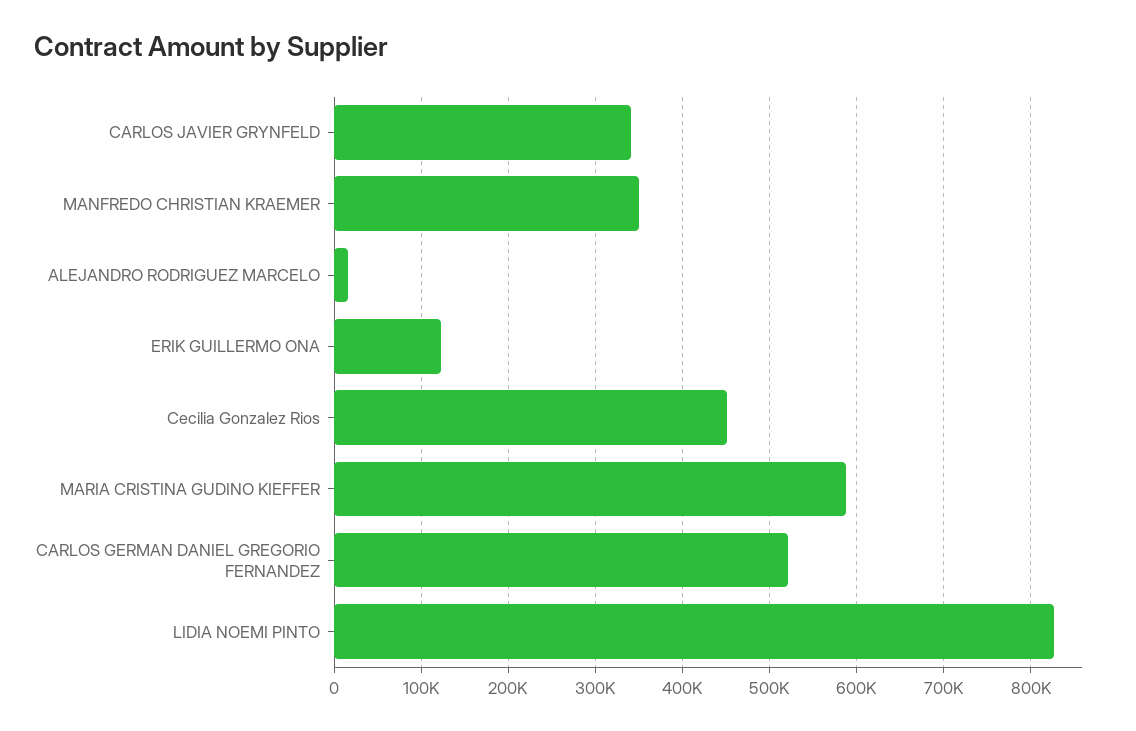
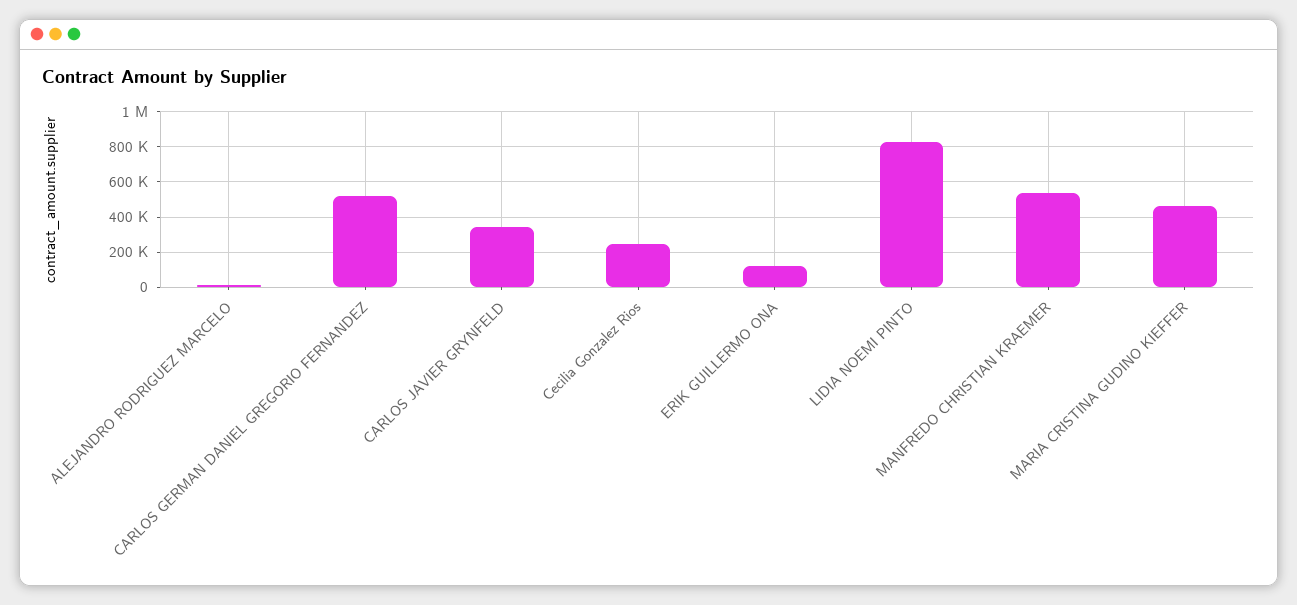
  {
    "CARLOS JAVIER GRYNFELD": 340000,
-   "MANFREDO CHRISTIAN KRAEMER": 350000,
+   "MANFREDO CHRISTIAN KRAEMER": 550000,
    "ALEJANDRO RODRIGUEZ MARCELO": 20000,
    "ERIK GUILLERMO ONA": 120000,
-   "Cecilia Gonzalez Rios": 450000,
+   "Cecilia Gonzalez Rios": 250000,
-   "MARIA CRISTINA GUDINO KIEFFER": 590000,
+   "MARIA CRISTINA GUDINO KIEFFER": 450000,
    "CARLOS GERMAN DANIEL GREGORIO FERNANDEZ": 520000,
    "LIDIA NOEMI PINTO": 830000
  }

